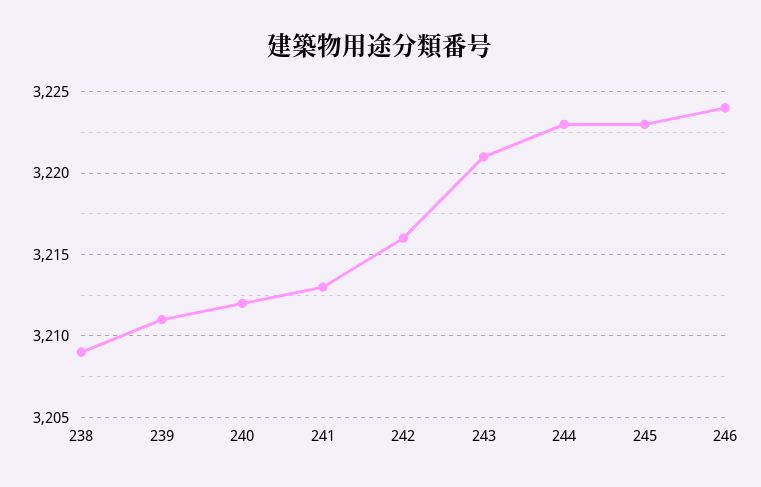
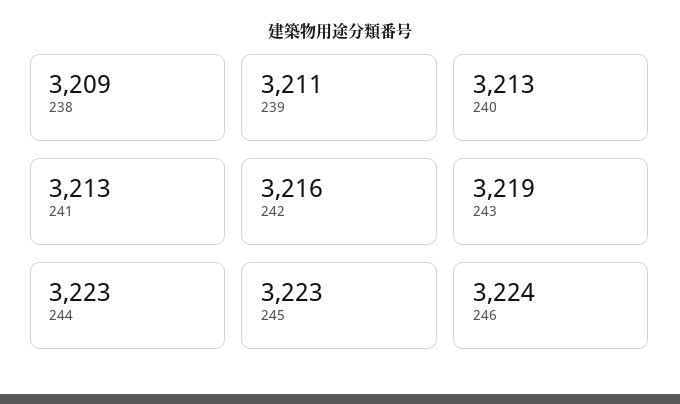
  {
    "238": 3209,
    "239": 3211,
-   "240": 3212,
+   "240": 3213,
    "241": 3213,
    "242": 3216,
-   "243": 3221,
+   "243": 3219,
    "244": 3223,
    "245": 3223,
    "246": 3224
  }

